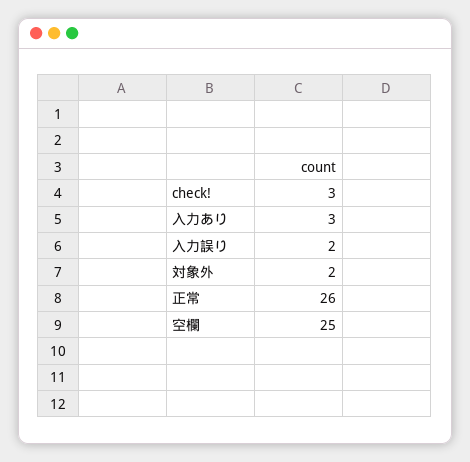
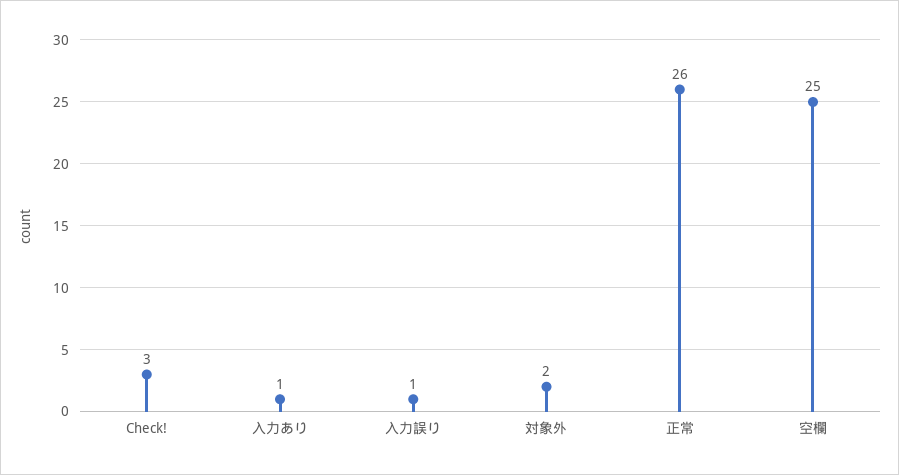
  {
    "check!": 3,
-   "入力あり": 3,
+   "入力あり": 1,
-   "入力誤り": 2,
+   "入力誤り": 1,
    "対象外": 2,
    "正常": 26,
    "空欄": 25
  }

